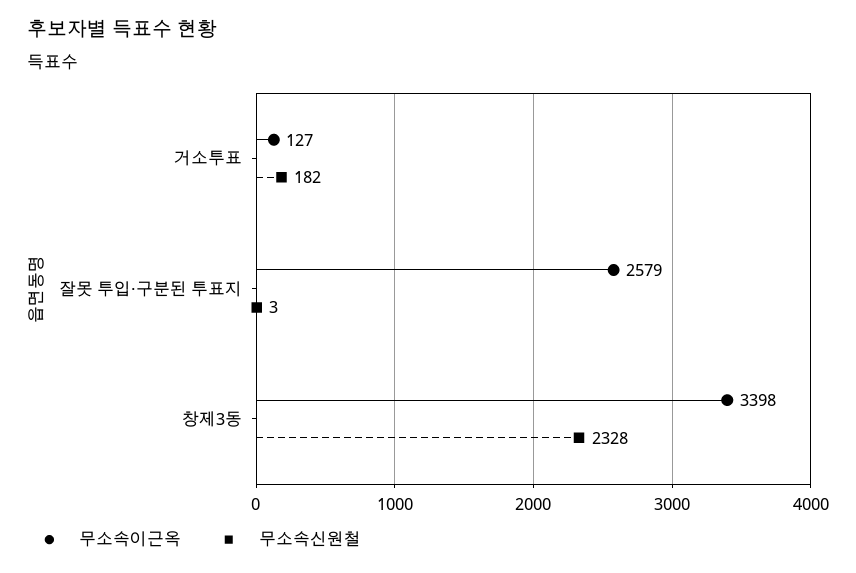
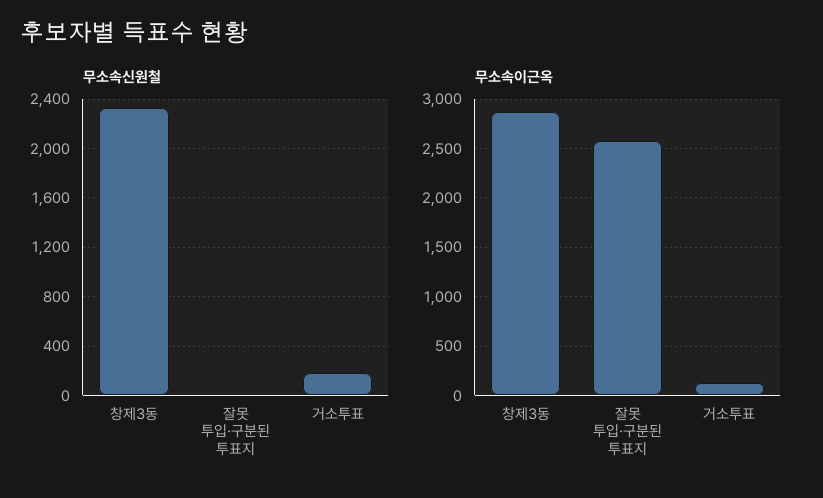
  {
    "무소속이근옥": {
      "거소투표": 127,
      "잘못 투입·구분된 투표지": 2579,
-     "창제3동": 3398
+     "창제3동": 2900
    },
    "무소속신원철": {
      "거소투표": 182,
      "잘못 투입·구분된 투표지": 3,
      "창제3동": 2328
    }
  }

